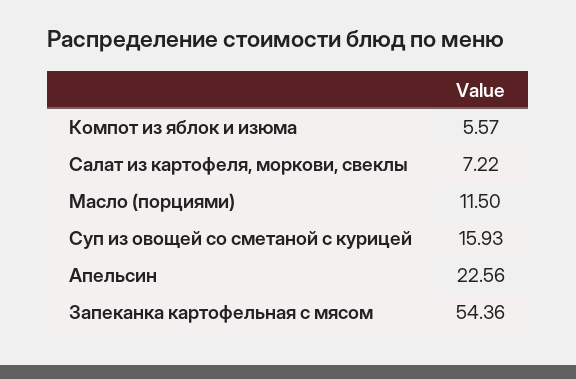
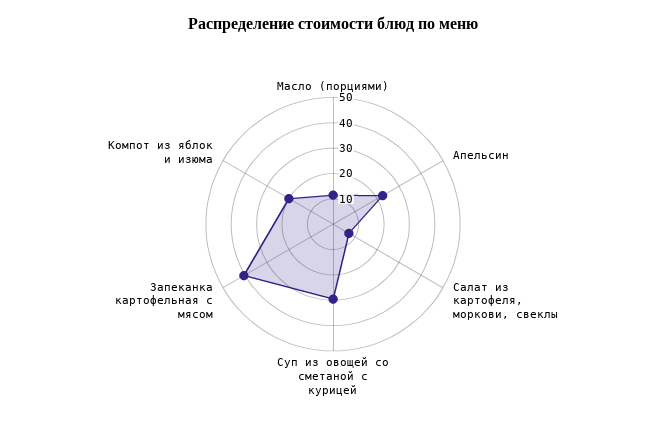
  {
-   "Компот из яблок и изюма": 5.57,
+   "Компот из яблок и изюма": 20,
    "Салат из картофеля, моркови, свеклы": 7.22,
    "Масло (порциями)": 11.5,
-   "Суп из овощей со сметаной с курицей": 15.93,
+   "Суп из овощей со сметаной с курицей": 30,
    "Апельсин": 22.56,
-   "Запеканка картофельная с мясом": 54.36
+   "Запеканка картофельная с мясом": 40
  }

